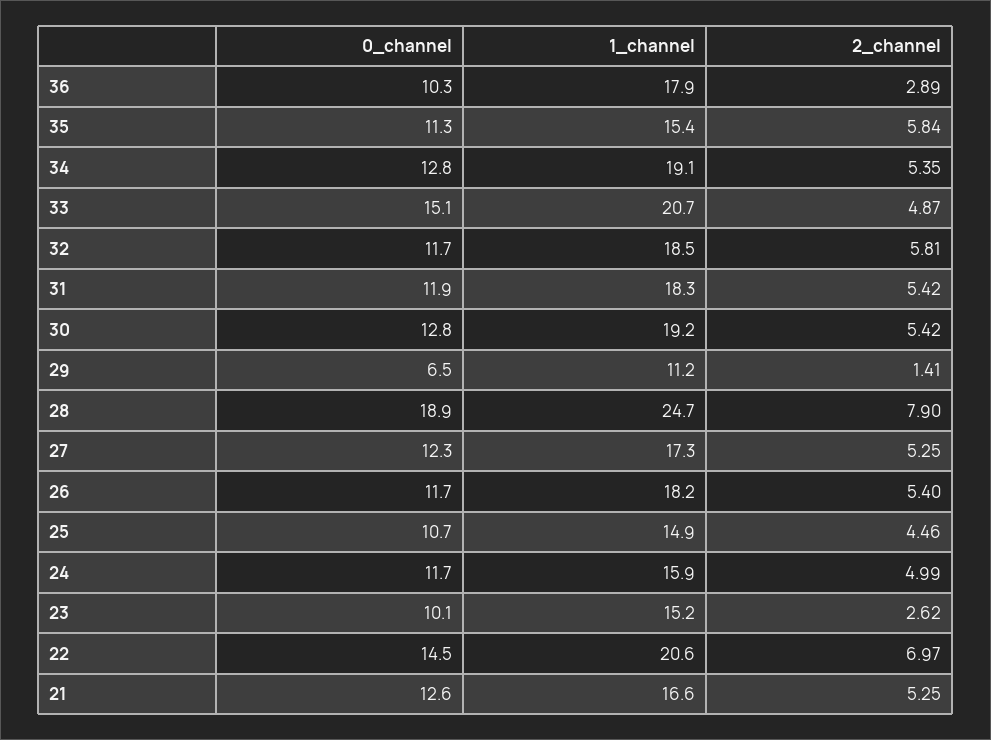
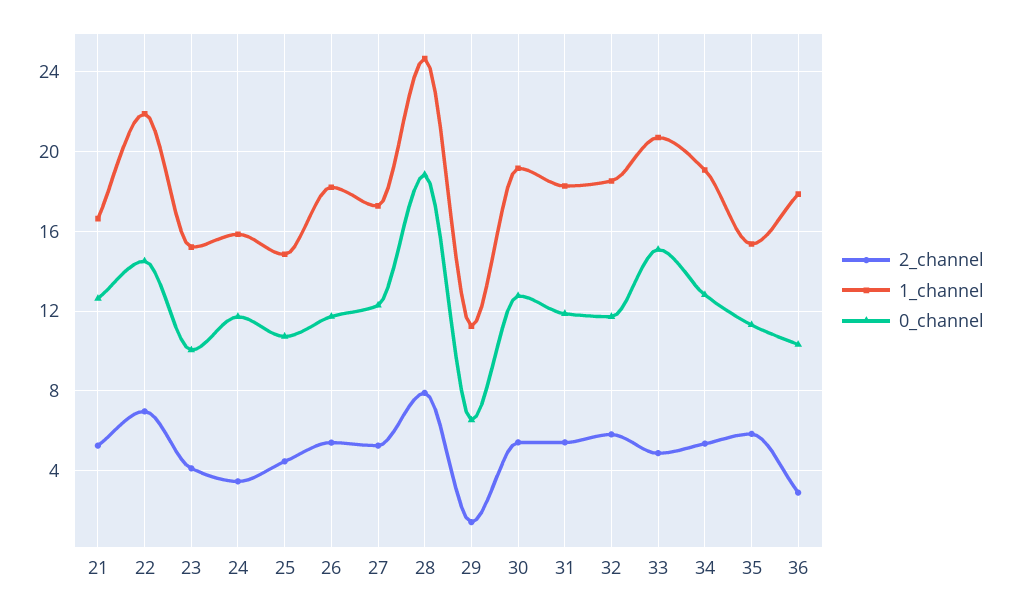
  {
    "0_channel": {
      "36": 10.3,
      "35": 11.3,
      "34": 12.8,
      "33": 15.1,
      "32": 11.7,
      "31": 11.9,
      "30": 12.8,
      "29": 6.5,
      "28": 18.9,
      "27": 12.3,
      "26": 11.7,
      "25": 10.7,
      "24": 11.7,
      "23": 10.1,
      "22": 14.5,
      "21": 12.6
    },
    "1_channel": {
      "36": 17.9,
      "35": 15.4,
      "34": 19.1,
      "33": 20.7,
      "32": 18.5,
      "31": 18.3,
      "30": 19.2,
      "29": 11.2,
      "28": 24.7,
      "27": 17.3,
      "26": 18.2,
      "25": 14.9,
      "24": 15.9,
      "23": 15.2,
-     "22": 20.6,
+     "22": 22,
      "21": 16.6
    },
    "2_channel": {
      "36": 2.89,
      "35": 5.84,
      "34": 5.35,
      "33": 4.87,
      "32": 5.81,
      "31": 5.42,
      "30": 5.42,
      "29": 1.41,
      "28": 7.9,
      "27": 5.25,
      "26": 5.4,
      "25": 4.46,
-     "24": 4.99,
+     "24": 3.5,
-     "23": 2.62,
+     "23": 4,
      "22": 6.97,
      "21": 5.25
    }
  }

